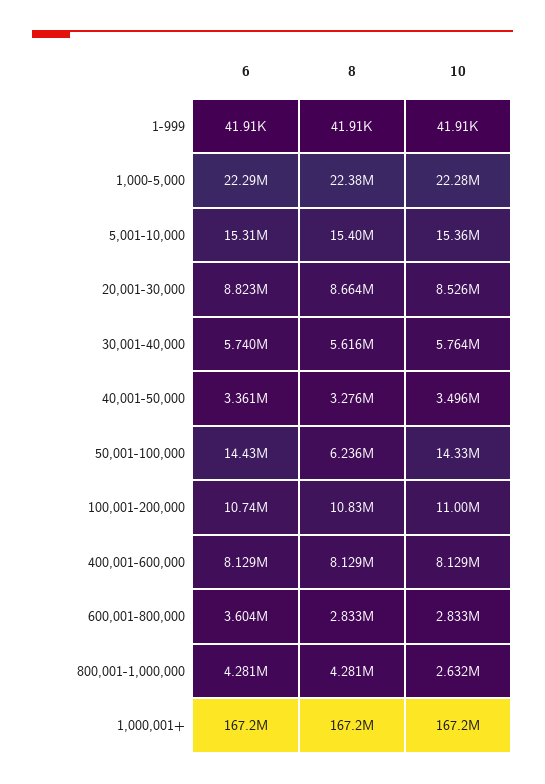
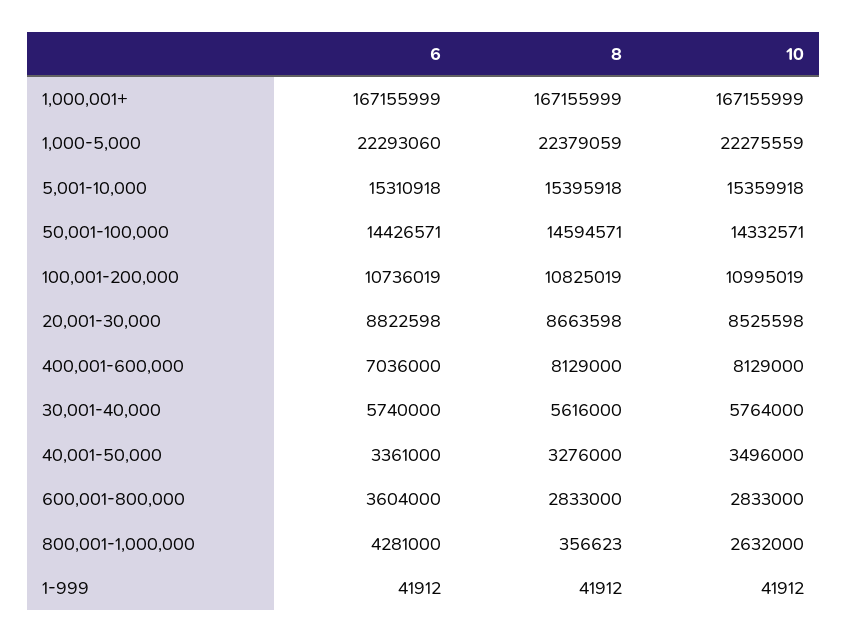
  {
    "6": {
      "1-999": 41912,
      "1,000-5,000": 22293060,
      "5,001-10,000": 15310918,
      "20,001-30,000": 8822598,
      "30,001-40,000": 5740000,
      "40,001-50,000": 3361000,
      "50,001-100,000": 14426571,
      "100,001-200,000": 10736019,
-     "400,001-600,000": 8129000,
+     "400,001-600,000": 7036000,
      "600,001-800,000": 3604000,
      "800,001-1,000,000": 4281000,
      "1,000,001+": 167155999
    },
    "8": {
      "1-999": 41912,
      "1,000-5,000": 22379059,
      "5,001-10,000": 15395918,
      "20,001-30,000": 8663598,
      "30,001-40,000": 5616000,
      "40,001-50,000": 3276000,
-     "50,001-100,000": 6236000,
+     "50,001-100,000": 14594571,
      "100,001-200,000": 10825019,
      "400,001-600,000": 8129000,
      "600,001-800,000": 2833000,
-     "800,001-1,000,000": 4281000,
+     "800,001-1,000,000": 356623,
      "1,000,001+": 167155999
    },
    "10": {
      "1-999": 41912,
      "1,000-5,000": 22275559,
      "5,001-10,000": 15359918,
      "20,001-30,000": 8525598,
      "30,001-40,000": 5764000,
      "40,001-50,000": 3496000,
      "50,001-100,000": 14332571,
      "100,001-200,000": 10995019,
      "400,001-600,000": 8129000,
      "600,001-800,000": 2833000,
      "800,001-1,000,000": 2632000,
      "1,000,001+": 167155999
    }
  }

